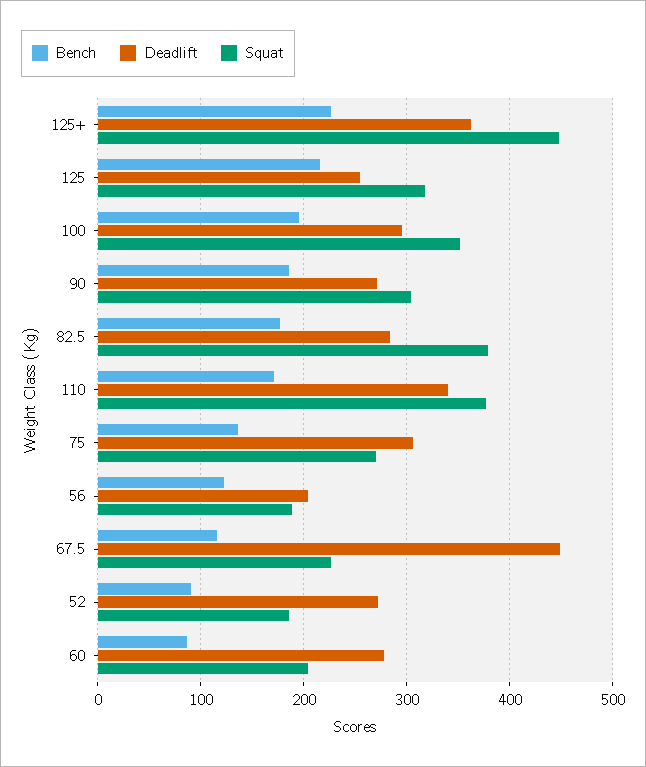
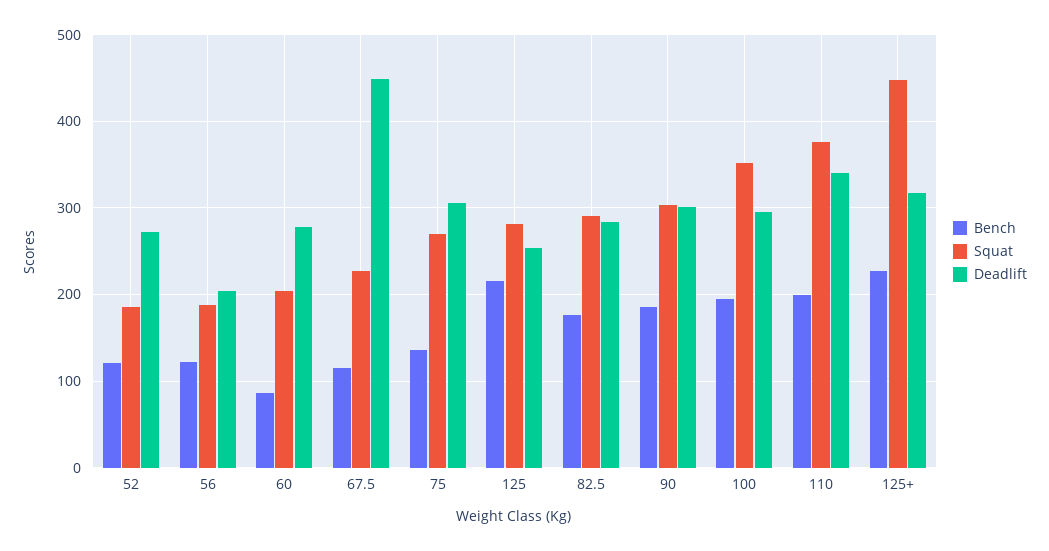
  {
    "Bench": {
      "125+": 230,
      "125": 220,
      "100": 200,
      "90": 190,
      "82.5": 180,
-     "110": 170,
+     "110": 200,
      "75": 140,
      "56": 120,
      "67.5": 120,
-     "52": 90,
+     "52": 120,
      "60": 90
    },
    "Deadlift": {
-     "125+": 360,
+     "125+": 320,
      "125": 250,
      "100": 290,
-     "90": 270,
+     "90": 300,
      "82.5": 280,
      "110": 340,
      "75": 310,
      "56": 200,
      "67.5": 450,
      "52": 270,
      "60": 280
    },
    "Squat": {
      "125+": 450,
-     "125": 320,
+     "125": 280,
      "100": 350,
      "90": 300,
-     "82.5": 380,
+     "82.5": 290,
      "110": 380,
      "75": 270,
      "56": 190,
      "67.5": 230,
      "52": 190,
      "60": 200
    }
  }

